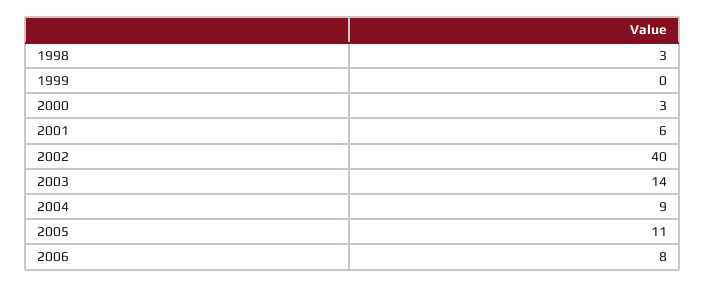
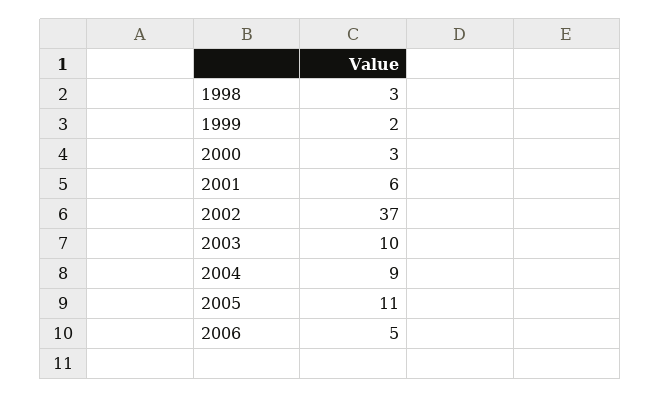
  {
    "1998": 3,
-   "1999": 0,
+   "1999": 2,
    "2000": 3,
    "2001": 6,
-   "2002": 40,
+   "2002": 37,
-   "2003": 14,
+   "2003": 10,
    "2004": 9,
    "2005": 11,
-   "2006": 8
+   "2006": 5
  }

